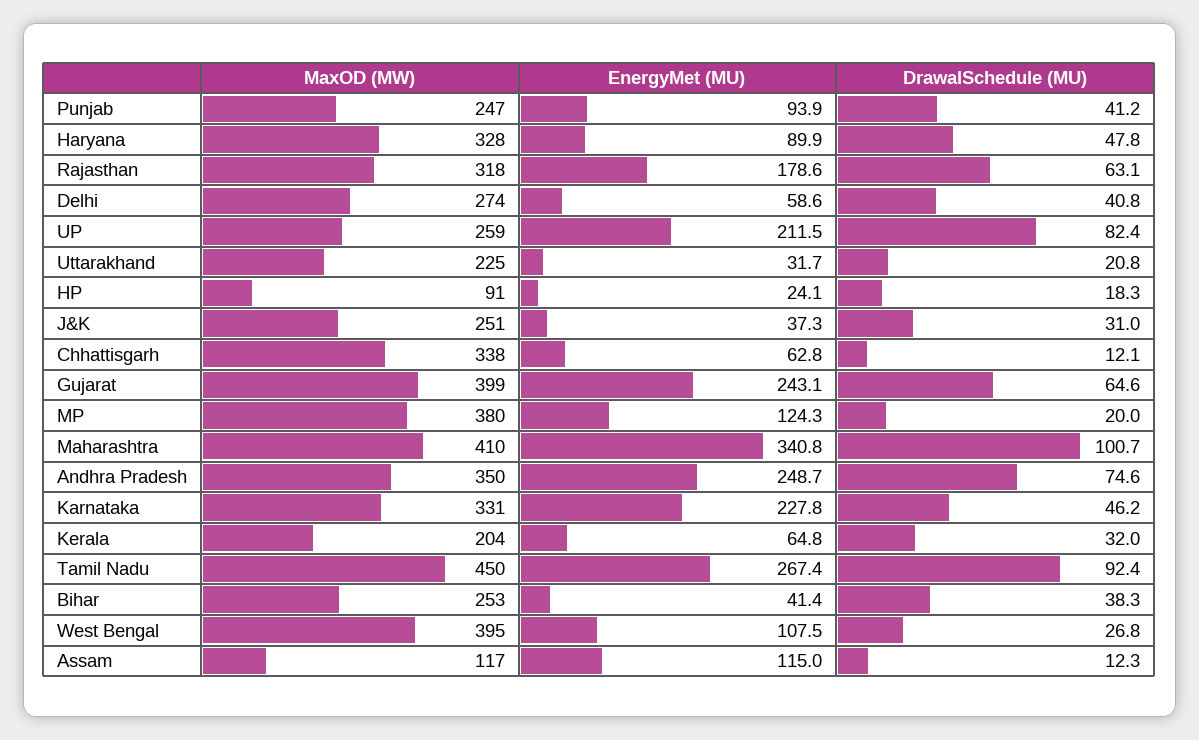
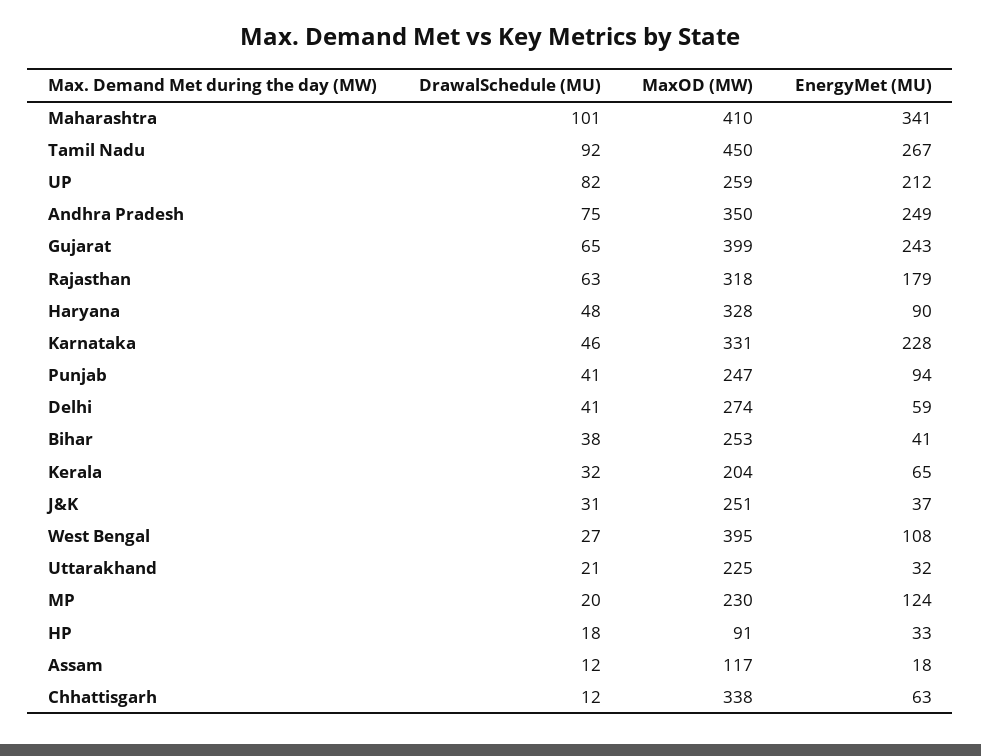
  {
    "MaxOD (MW)": {
      "Punjab": 247,
      "Haryana": 328,
      "Rajasthan": 318,
      "Delhi": 274,
      "UP": 259,
      "Uttarakhand": 225,
      "HP": 91,
      "J&K": 251,
      "Chhattisgarh": 338,
      "Gujarat": 399,
-     "MP": 380,
+     "MP": 230,
      "Maharashtra": 410,
      "Andhra Pradesh": 350,
      "Karnataka": 331,
      "Kerala": 204,
      "Tamil Nadu": 450,
      "Bihar": 253,
      "West Bengal": 395,
      "Assam": 117
    },
    "EnergyMet (MU)": {
      "Punjab": 93.9,
      "Haryana": 89.9,
      "Rajasthan": 178.6,
      "Delhi": 58.6,
      "UP": 211.5,
      "Uttarakhand": 31.7,
-     "HP": 24.1,
+     "HP": 33,
      "J&K": 37.3,
      "Chhattisgarh": 62.8,
      "Gujarat": 243.1,
      "MP": 124.3,
      "Maharashtra": 340.8,
      "Andhra Pradesh": 248.7,
      "Karnataka": 227.8,
      "Kerala": 64.8,
      "Tamil Nadu": 267.4,
      "Bihar": 41.4,
      "West Bengal": 107.5,
-     "Assam": 115
+     "Assam": 18
    },
    "DrawalSchedule (MU)": {
      "Punjab": 41.2,
      "Haryana": 47.8,
      "Rajasthan": 63.1,
      "Delhi": 40.8,
      "UP": 82.4,
      "Uttarakhand": 20.8,
      "HP": 18.3,
      "J&K": 31,
      "Chhattisgarh": 12.1,
      "Gujarat": 64.6,
      "MP": 20,
      "Maharashtra": 100.7,
      "Andhra Pradesh": 74.6,
      "Karnataka": 46.2,
      "Kerala": 32,
      "Tamil Nadu": 92.4,
      "Bihar": 38.3,
      "West Bengal": 26.8,
      "Assam": 12.3
    }
  }

